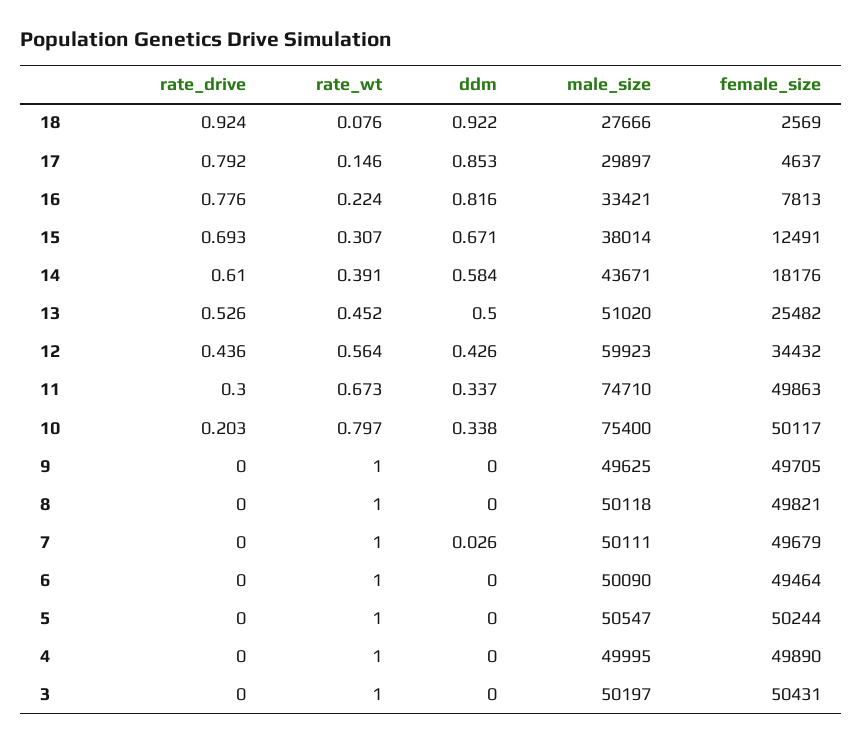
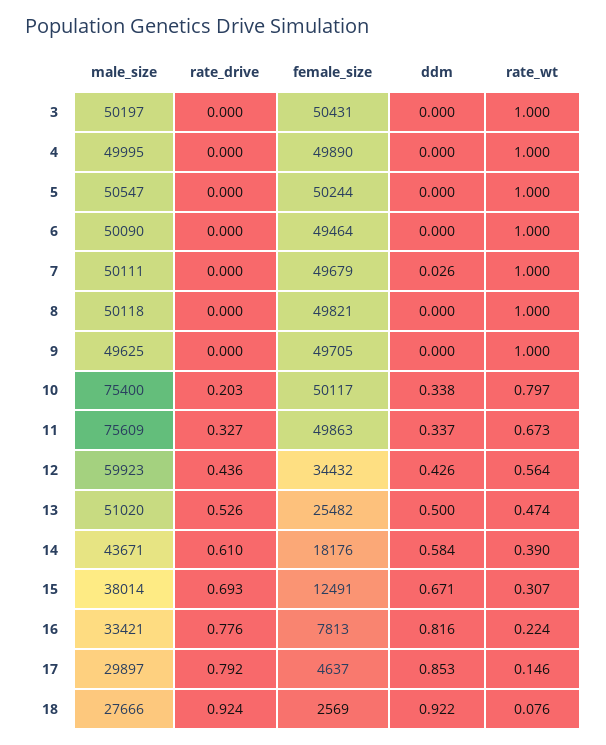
  {
    "rate_drive": {
      "18": 0.924,
      "17": 0.792,
      "16": 0.776,
      "15": 0.693,
      "14": 0.61,
      "13": 0.526,
      "12": 0.436,
-     "11": 0.3,
+     "11": 0.327,
      "10": 0.203,
      "9": 0,
      "8": 0,
      "7": 0,
      "6": 0,
      "5": 0,
      "4": 0,
      "3": 0
    },
    "rate_wt": {
      "18": 0.076,
      "17": 0.146,
      "16": 0.224,
      "15": 0.307,
-     "14": 0.391,
+     "14": 0.39,
-     "13": 0.452,
+     "13": 0.474,
      "12": 0.564,
      "11": 0.673,
      "10": 0.797,
      "9": 1,
      "8": 1,
      "7": 1,
      "6": 1,
      "5": 1,
      "4": 1,
      "3": 1
    },
    "ddm": {
      "18": 0.922,
      "17": 0.853,
      "16": 0.816,
      "15": 0.671,
      "14": 0.584,
      "13": 0.5,
      "12": 0.426,
      "11": 0.337,
      "10": 0.338,
      "9": 0,
      "8": 0,
      "7": 0.026,
      "6": 0,
      "5": 0,
      "4": 0,
      "3": 0
    },
    "male_size": {
      "18": 27666,
      "17": 29897,
      "16": 33421,
      "15": 38014,
      "14": 43671,
      "13": 51020,
      "12": 59923,
-     "11": 74710,
+     "11": 75609,
      "10": 75400,
      "9": 49625,
      "8": 50118,
      "7": 50111,
      "6": 50090,
      "5": 50547,
      "4": 49995,
      "3": 50197
    },
    "female_size": {
      "18": 2569,
      "17": 4637,
      "16": 7813,
      "15": 12491,
      "14": 18176,
      "13": 25482,
      "12": 34432,
      "11": 49863,
      "10": 50117,
      "9": 49705,
      "8": 49821,
      "7": 49679,
      "6": 49464,
      "5": 50244,
      "4": 49890,
      "3": 50431
    }
  }

